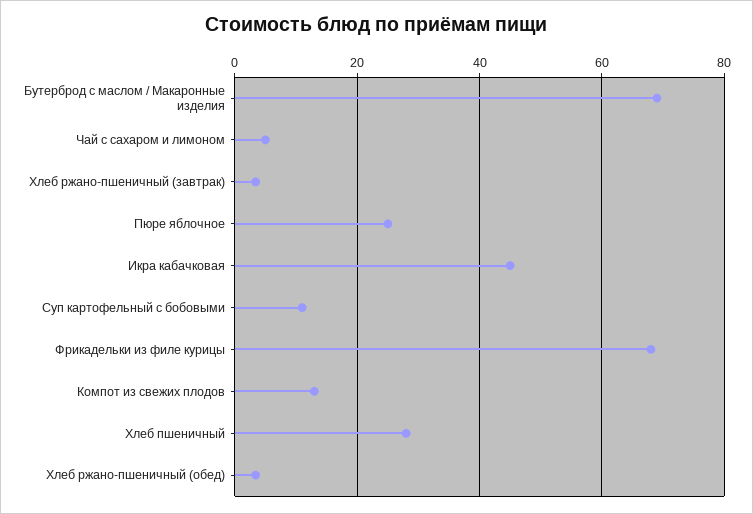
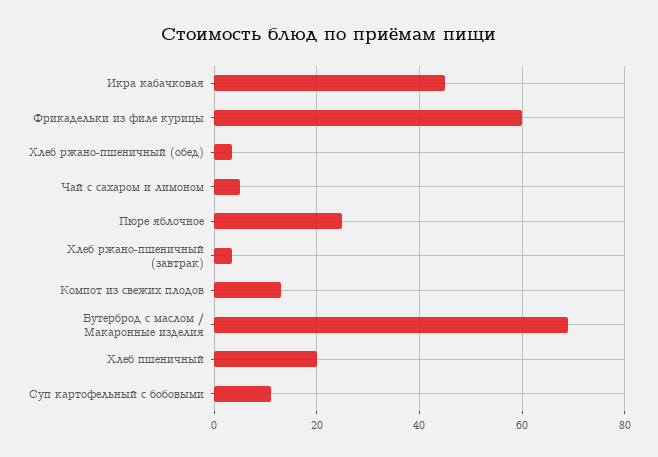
  {
    "Бутерброд с маслом / Макаронные изделия": 70,
    "Чай с сахаром и лимоном": 6,
    "Хлеб ржано-пшеничный (завтрак)": 4,
    "Пюре яблочное": 26,
    "Икра кабачковая": 46,
    "Суп картофельный с бобовыми": 12,
-   "Фрикадельки из филе курицы": 68,
+   "Фрикадельки из филе курицы": 60,
    "Компот из свежих плодов": 14,
-   "Хлеб пшеничный": 28,
+   "Хлеб пшеничный": 20,
    "Хлеб ржано-пшеничный (обед)": 4
  }

